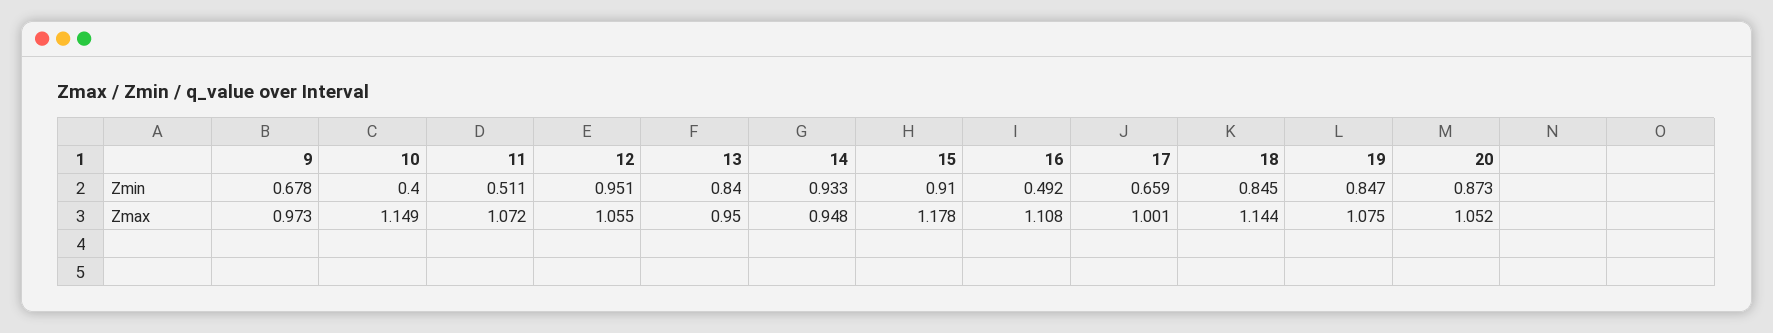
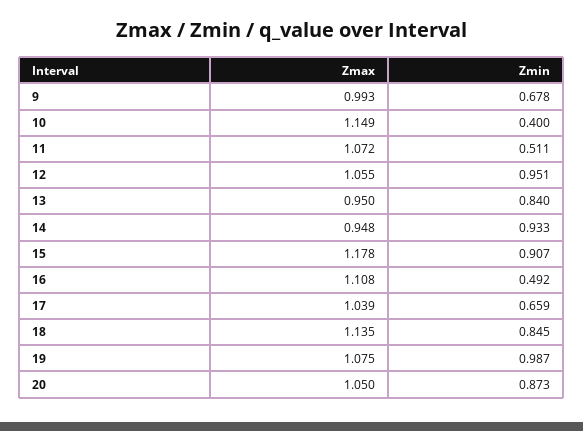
  {
    "9": {
      "Zmin": 0.678,
-     "Zmax": 0.973
+     "Zmax": 0.993
    },
    "10": {
      "Zmin": 0.4,
      "Zmax": 1.149
    },
    "11": {
      "Zmin": 0.511,
      "Zmax": 1.072
    },
    "12": {
      "Zmin": 0.951,
      "Zmax": 1.055
    },
    "13": {
      "Zmin": 0.84,
      "Zmax": 0.95
    },
    "14": {
      "Zmin": 0.933,
      "Zmax": 0.948
    },
    "15": {
-     "Zmin": 0.91,
+     "Zmin": 0.907,
      "Zmax": 1.178
    },
    "16": {
      "Zmin": 0.492,
      "Zmax": 1.108
    },
    "17": {
      "Zmin": 0.659,
-     "Zmax": 1.001
+     "Zmax": 1.039
    },
    "18": {
      "Zmin": 0.845,
-     "Zmax": 1.144
+     "Zmax": 1.135
    },
    "19": {
-     "Zmin": 0.847,
+     "Zmin": 0.987,
      "Zmax": 1.075
    },
    "20": {
      "Zmin": 0.873,
-     "Zmax": 1.052
+     "Zmax": 1.05
    }
  }

